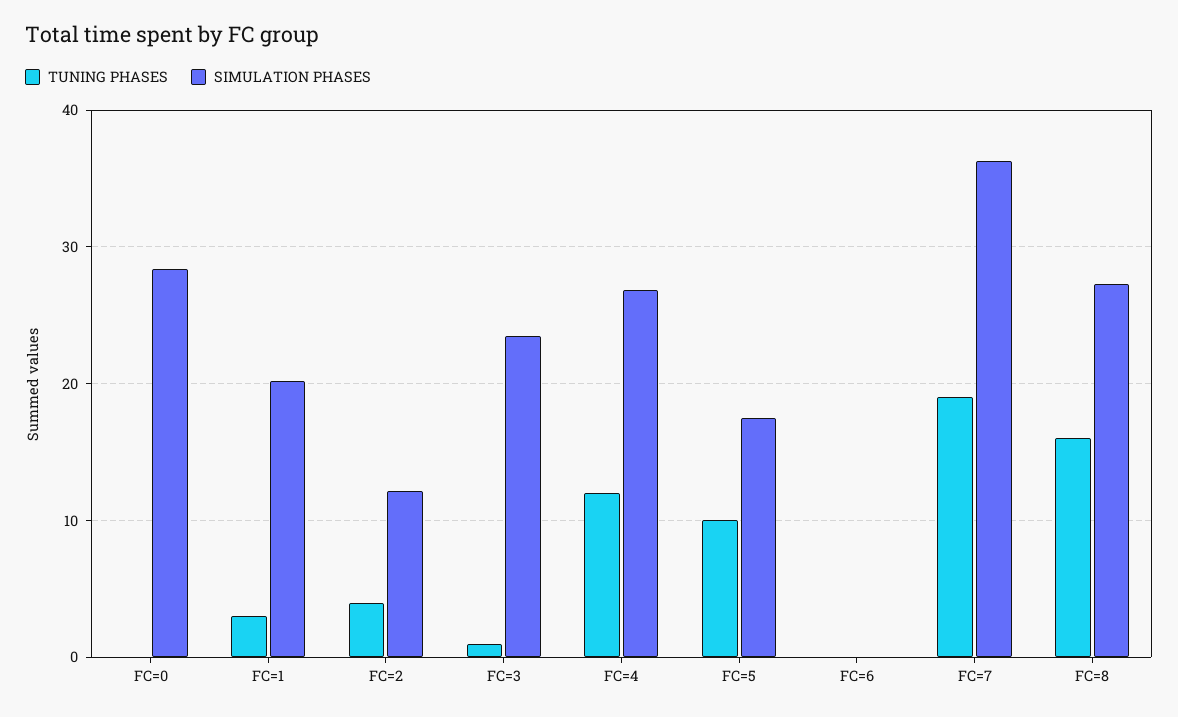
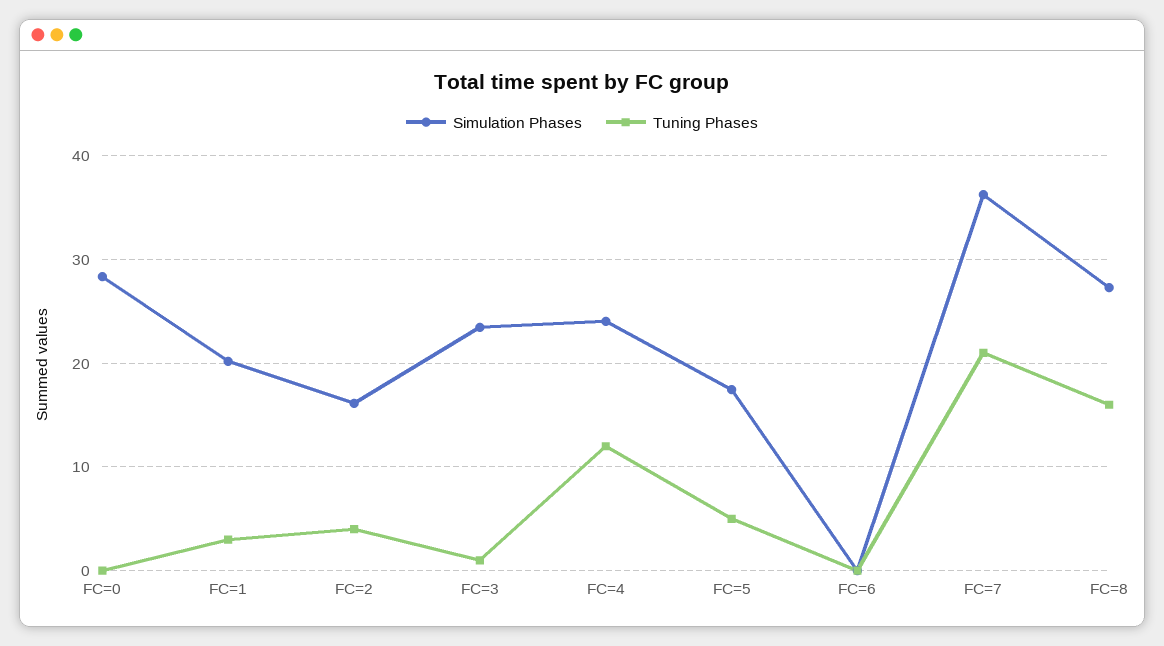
  {
    "TUNING PHASES": {
      "FC=0": 0,
      "FC=1": 3,
      "FC=2": 4,
      "FC=3": 1,
      "FC=4": 12,
-     "FC=5": 10,
+     "FC=5": 5,
      "FC=6": 0,
-     "FC=7": 19,
+     "FC=7": 21,
      "FC=8": 16
    },
    "SIMULATION PHASES": {
      "FC=0": 28,
      "FC=1": 20,
-     "FC=2": 12,
+     "FC=2": 16,
      "FC=3": 23,
-     "FC=4": 27,
+     "FC=4": 24,
      "FC=5": 17,
      "FC=6": 0,
      "FC=7": 36,
      "FC=8": 27
    }
  }

